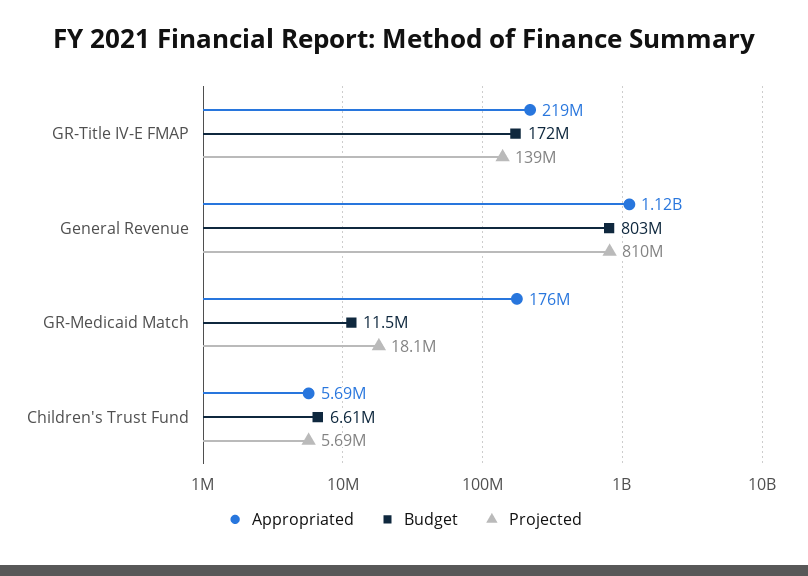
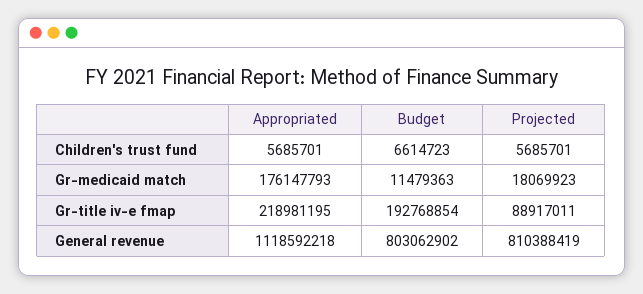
  {
    "Appropriated": {
      "GR-Title IV-E FMAP": 218981195,
      "General Revenue": 1118592218,
      "GR-Medicaid Match": 176147793,
      "Children's Trust Fund": 5685701
    },
    "Budget": {
-     "GR-Title IV-E FMAP": 172000000,
+     "GR-Title IV-E FMAP": 192768854,
      "General Revenue": 803062902,
      "GR-Medicaid Match": 11479363,
      "Children's Trust Fund": 6614723
    },
    "Projected": {
-     "GR-Title IV-E FMAP": 139000000,
+     "GR-Title IV-E FMAP": 88917011,
      "General Revenue": 810388419,
      "GR-Medicaid Match": 18069923,
      "Children's Trust Fund": 5685701
    }
  }

